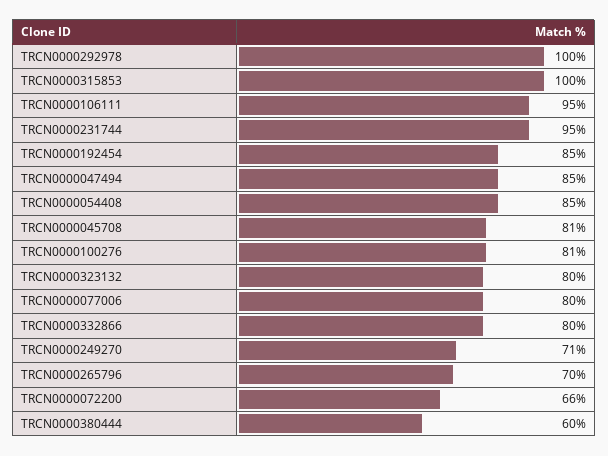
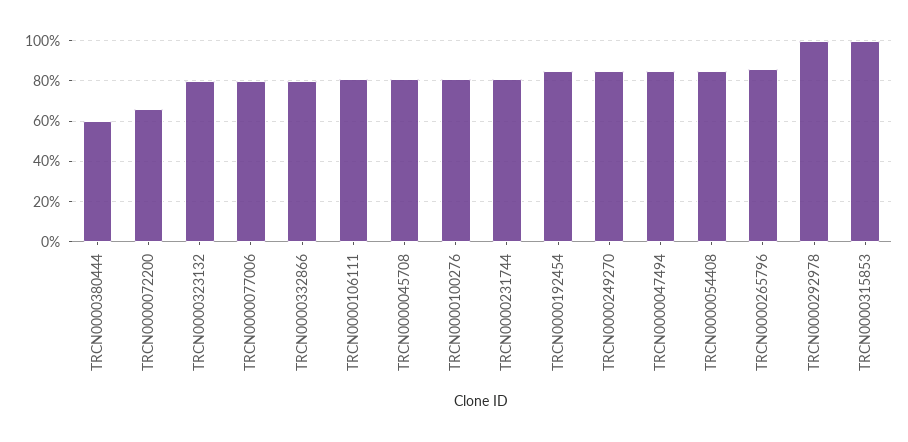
  {
    "TRCN0000292978": 100,
    "TRCN0000315853": 100,
-   "TRCN0000106111": 95,
+   "TRCN0000106111": 80,
-   "TRCN0000231744": 95,
+   "TRCN0000231744": 80,
    "TRCN0000192454": 85,
    "TRCN0000047494": 85,
    "TRCN0000054408": 85,
    "TRCN0000045708": 81,
    "TRCN0000100276": 81,
    "TRCN0000323132": 80,
    "TRCN0000077006": 80,
    "TRCN0000332866": 80,
-   "TRCN0000249270": 71,
+   "TRCN0000249270": 85,
-   "TRCN0000265796": 70,
+   "TRCN0000265796": 85,
    "TRCN0000072200": 66,
    "TRCN0000380444": 60
  }

